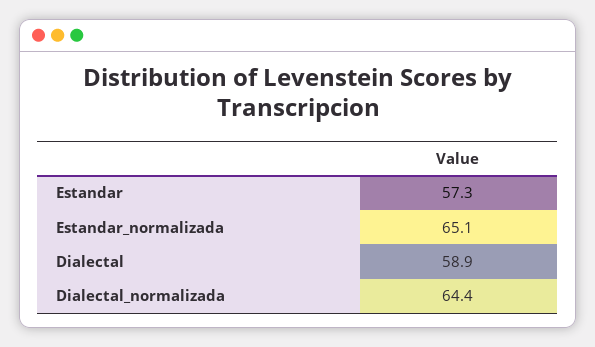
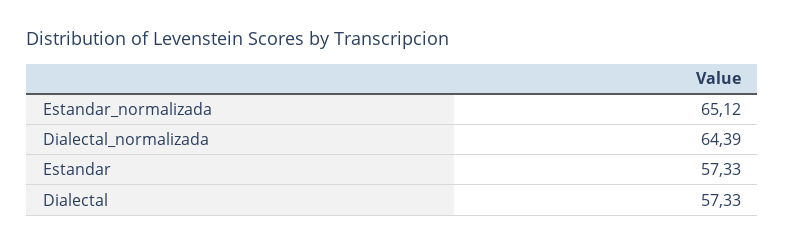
  {
    "Estandar": 57.33,
    "Estandar_normalizada": 65.12,
-   "Dialectal": 58.9,
+   "Dialectal": 57.33,
    "Dialectal_normalizada": 64.39
  }

